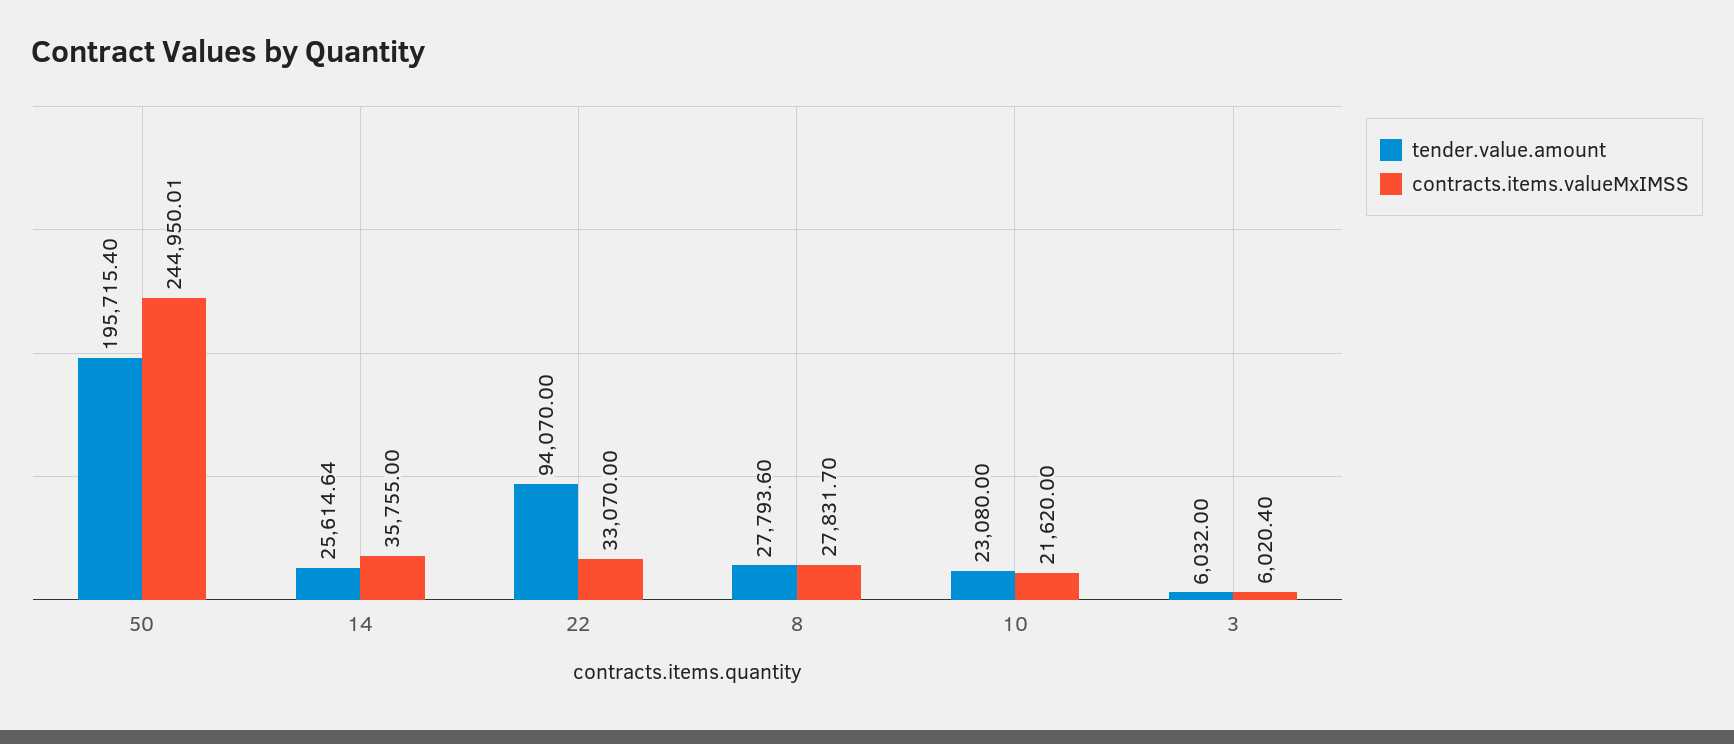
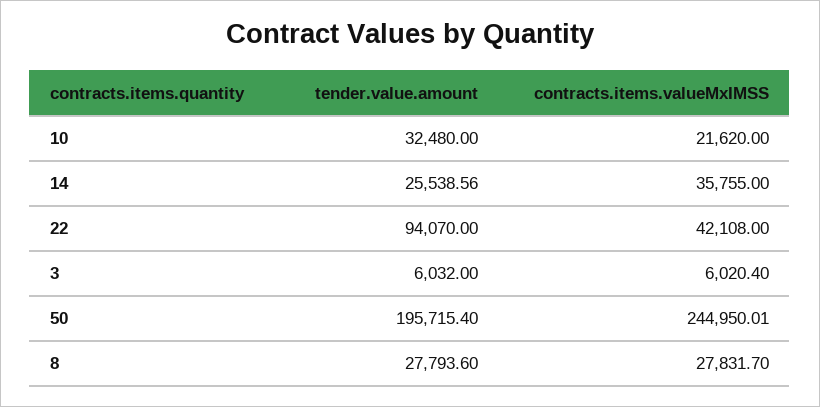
  {
    "tender.value.amount": {
      "50": 195715.4,
-     "14": 25614.64,
+     "14": 25538.56,
      "22": 94070,
      "8": 27793.6,
-     "10": 23080,
+     "10": 32480,
      "3": 6032
    },
    "contracts.items.valueMxIMSS": {
      "50": 244950.01,
      "14": 35755,
-     "22": 33070,
+     "22": 42108,
      "8": 27831.7,
      "10": 21620,
      "3": 6020.4
    }
  }

